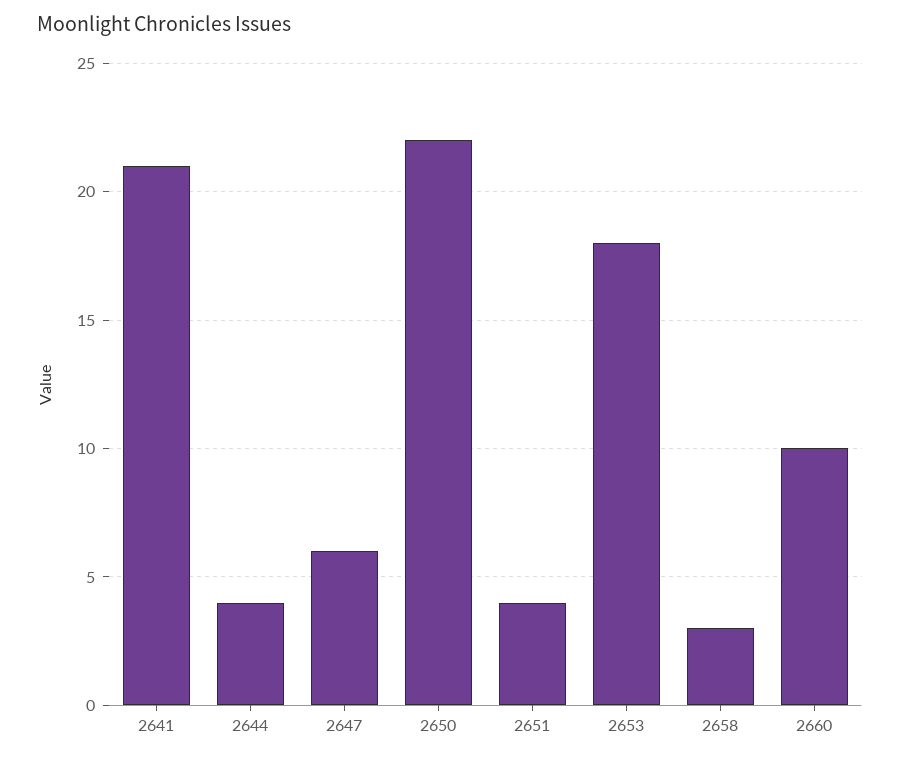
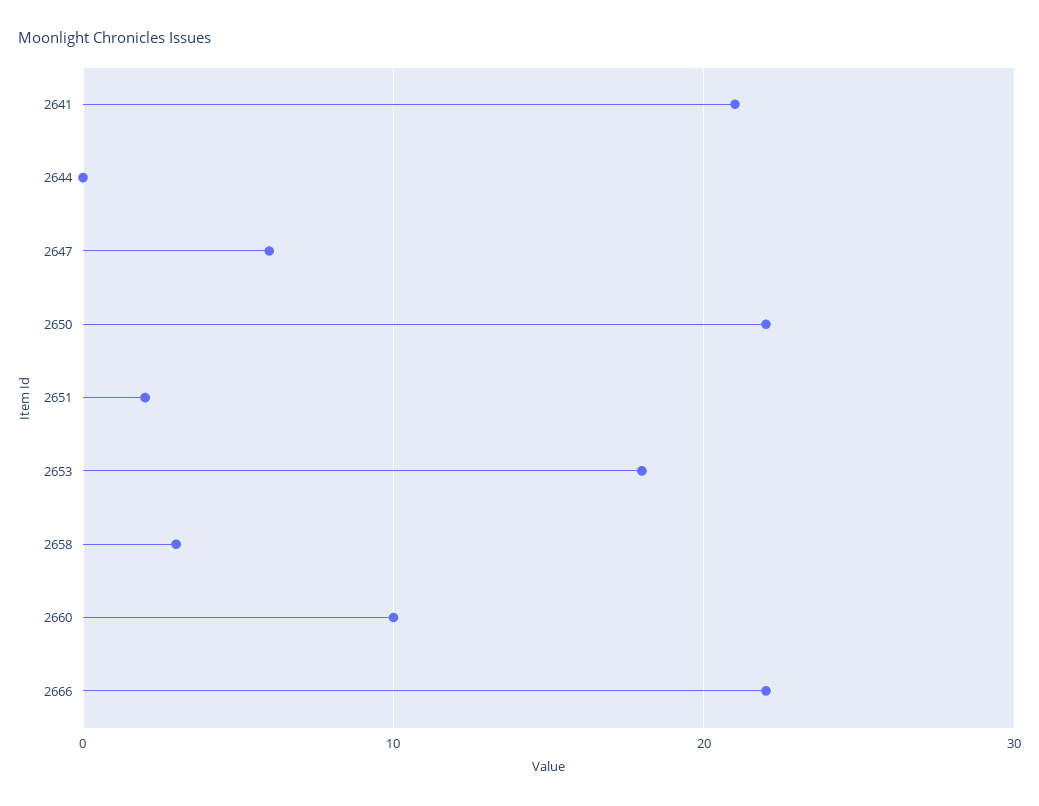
  {
    "2641": 21,
-   "2644": 4,
+   "2644": 0,
    "2647": 6,
    "2650": 22,
-   "2651": 4,
+   "2651": 2,
    "2653": 18,
    "2658": 3,
-   "2660": 10
+   "2660": 10,
+   "2666": 22
  }

